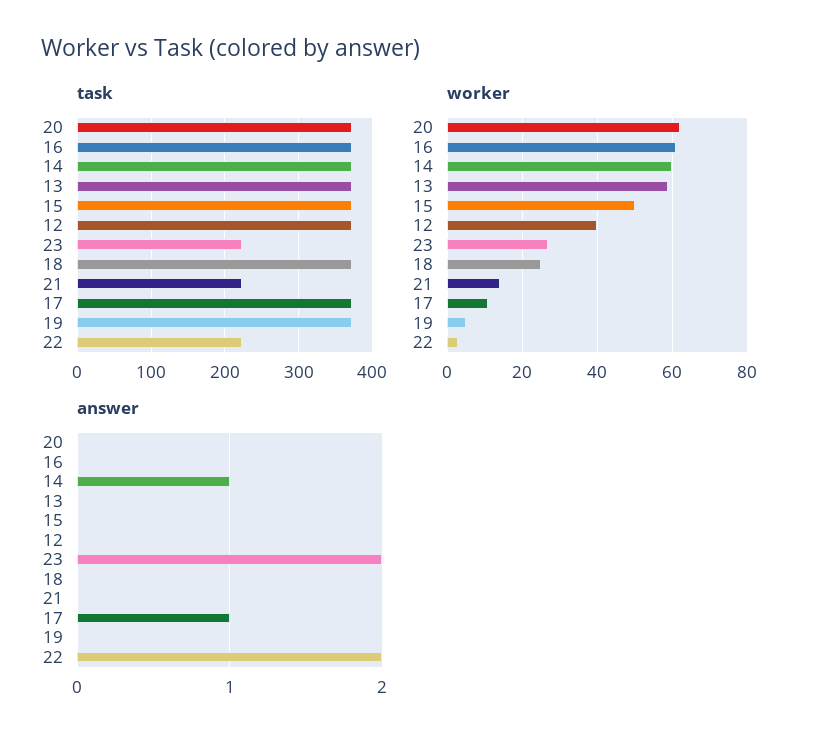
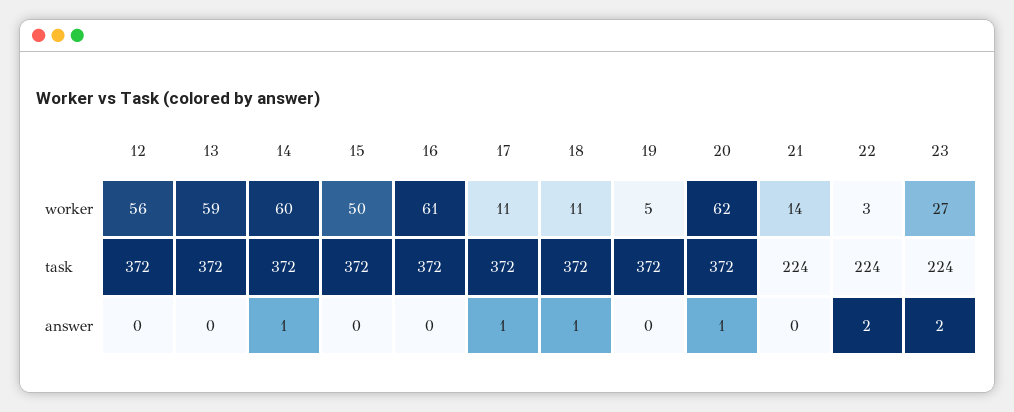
  {
    "task": {
      "20": 372,
      "16": 372,
      "14": 372,
      "13": 372,
      "15": 372,
      "12": 372,
      "23": 224,
      "18": 372,
      "21": 224,
      "17": 372,
      "19": 372,
      "22": 224
    },
    "worker": {
      "20": 62,
      "16": 61,
      "14": 60,
      "13": 59,
      "15": 50,
-     "12": 40,
+     "12": 56,
      "23": 27,
-     "18": 25,
+     "18": 11,
      "21": 14,
      "17": 11,
      "19": 5,
      "22": 3
    },
    "answer": {
-     "20": 0,
+     "20": 1,
      "16": 0,
      "14": 1,
      "13": 0,
      "15": 0,
      "12": 0,
      "23": 2,
-     "18": 0,
+     "18": 1,
      "21": 0,
      "17": 1,
      "19": 0,
      "22": 2
    }
  }

